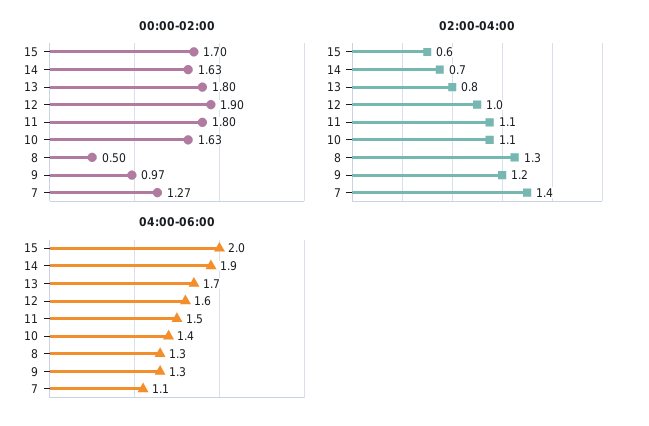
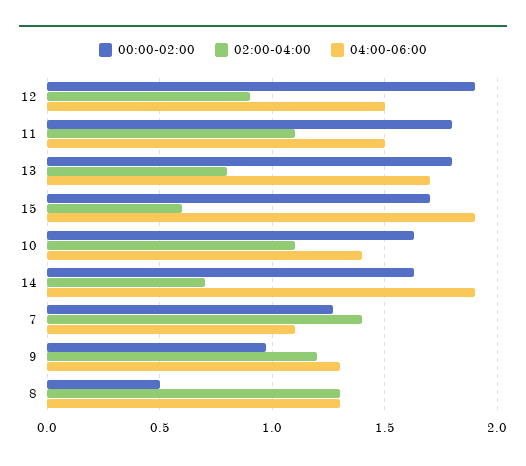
  {
    "00:00-02:00": {
      "15": 1.7,
      "14": 1.63,
      "13": 1.8,
      "12": 1.9,
      "11": 1.8,
      "10": 1.63,
      "8": 0.5,
      "9": 0.97,
      "7": 1.27
    },
    "02:00-04:00": {
      "15": 0.6,
      "14": 0.7,
      "13": 0.8,
-     "12": 1,
+     "12": 0.9,
      "11": 1.1,
      "10": 1.1,
      "8": 1.3,
      "9": 1.2,
      "7": 1.4
    },
    "04:00-06:00": {
-     "15": 2,
+     "15": 1.9,
      "14": 1.9,
      "13": 1.7,
-     "12": 1.6,
+     "12": 1.5,
      "11": 1.5,
      "10": 1.4,
      "8": 1.3,
      "9": 1.3,
      "7": 1.1
    }
  }

